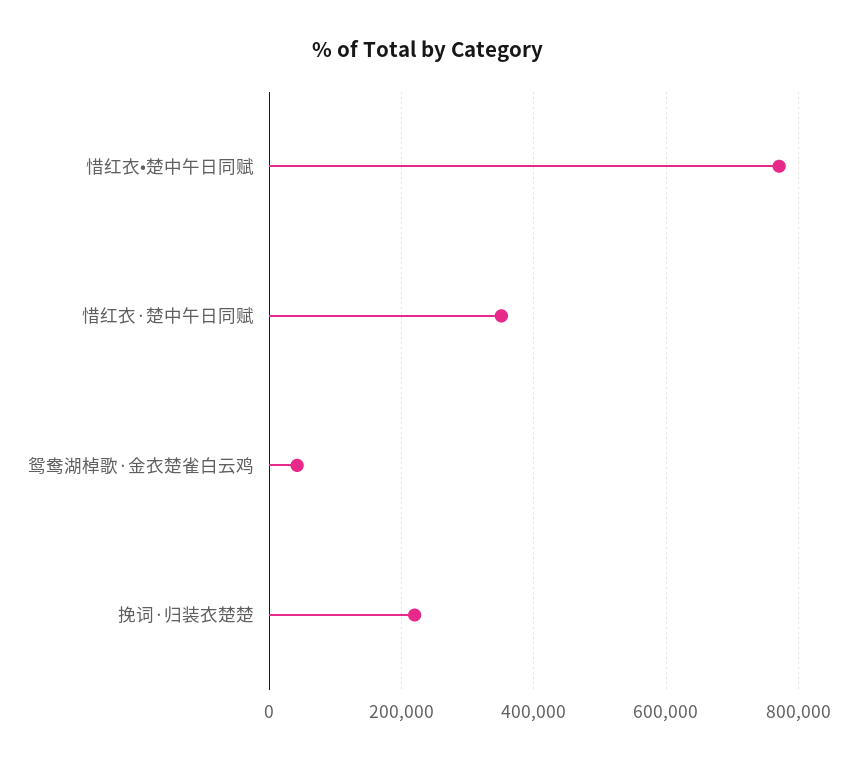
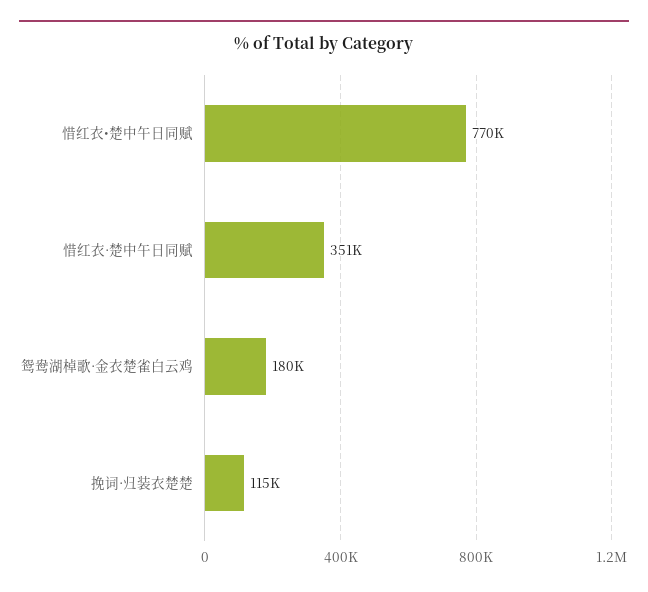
  {
    "惜红衣•楚中午日同赋": 770000,
    "惜红衣·楚中午日同赋": 351000,
-   "鸳鸯湖棹歌·金衣楚雀白云鸡": 40000,
+   "鸳鸯湖棹歌·金衣楚雀白云鸡": 180000,
-   "挽词·归装衣楚楚": 220000
+   "挽词·归装衣楚楚": 115000
  }

